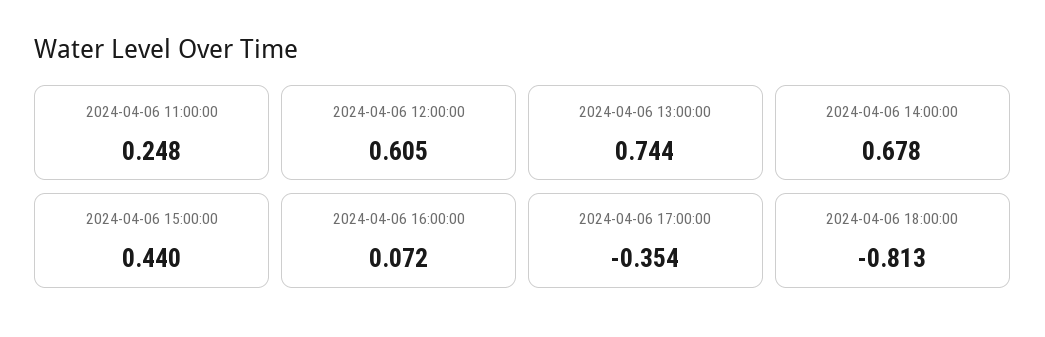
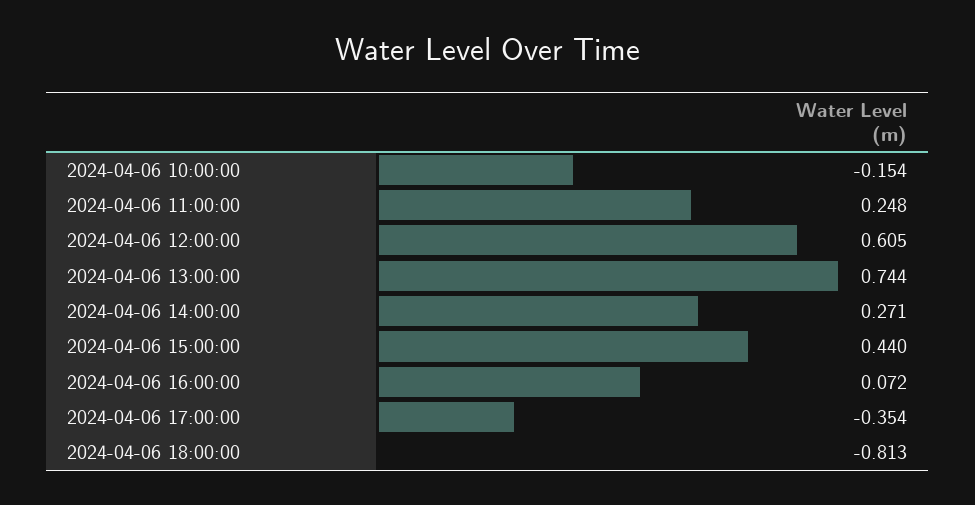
  {
    "2024-04-06 11:00:00": 0.248,
    "2024-04-06 12:00:00": 0.605,
    "2024-04-06 13:00:00": 0.744,
-   "2024-04-06 14:00:00": 0.678,
+   "2024-04-06 14:00:00": 0.271,
    "2024-04-06 15:00:00": 0.44,
    "2024-04-06 16:00:00": 0.072,
    "2024-04-06 17:00:00": -0.354,
-   "2024-04-06 18:00:00": -0.813
+   "2024-04-06 18:00:00": -0.813,
+   "2024-04-06 10:00:00": -0.154
  }

